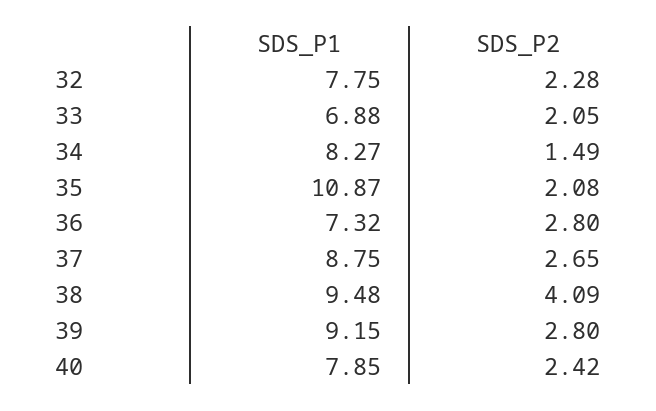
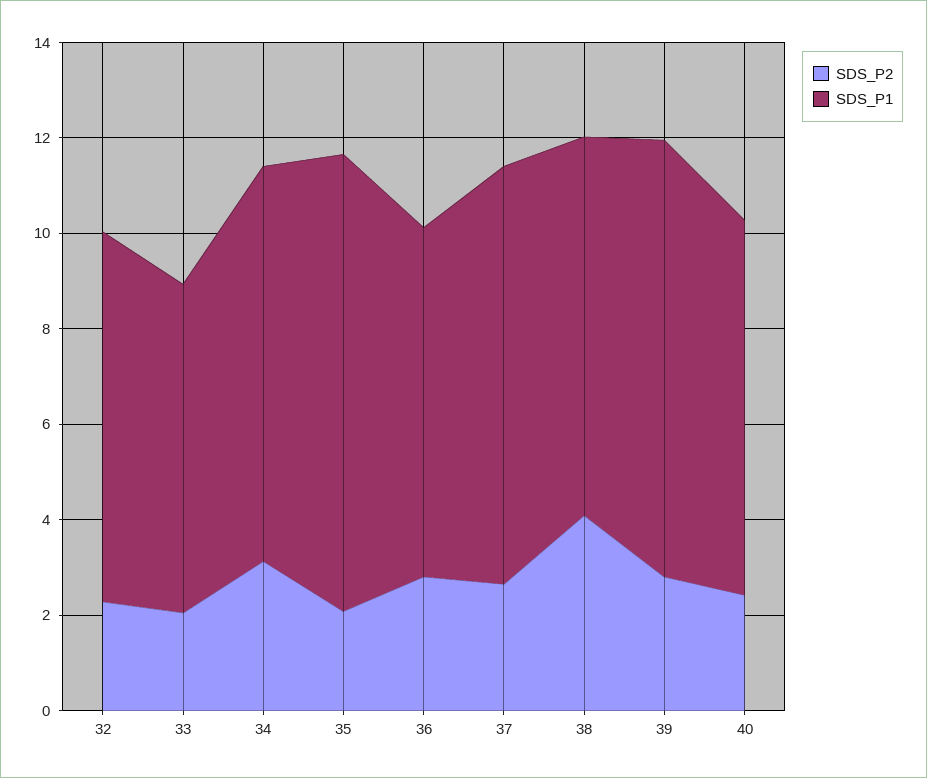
  {
    "SDS_P1": {
      "32": 7.75,
      "33": 6.88,
      "34": 8.27,
-     "35": 10.87,
+     "35": 9.5,
      "36": 7.32,
      "37": 8.75,
-     "38": 9.48,
+     "38": 8,
      "39": 9.15,
      "40": 7.85
    },
    "SDS_P2": {
      "32": 2.28,
      "33": 2.05,
-     "34": 1.49,
+     "34": 3,
      "35": 2.08,
      "36": 2.8,
      "37": 2.65,
      "38": 4.09,
      "39": 2.8,
      "40": 2.42
    }
  }

